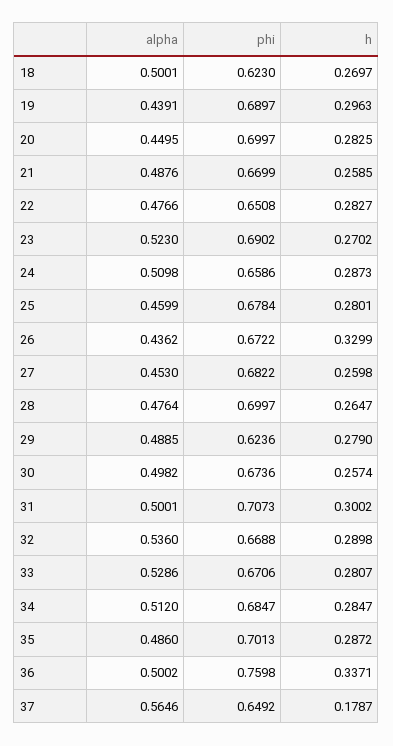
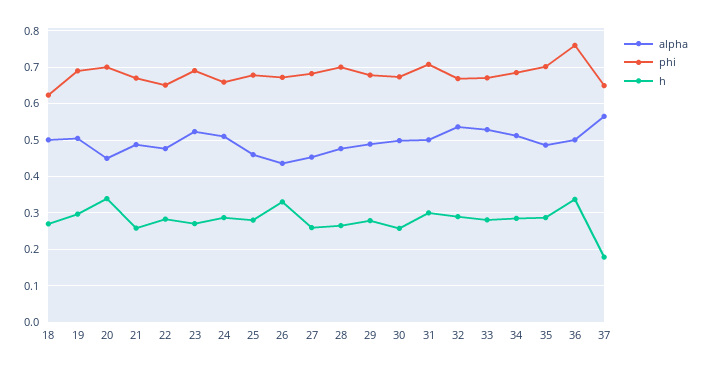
  {
    "alpha": {
      "18": 0.5001,
-     "19": 0.4391,
+     "19": 0.5,
      "20": 0.4495,
      "21": 0.4876,
      "22": 0.4766,
      "23": 0.523,
      "24": 0.5098,
      "25": 0.4599,
      "26": 0.4362,
      "27": 0.453,
      "28": 0.4764,
      "29": 0.4885,
      "30": 0.4982,
      "31": 0.5001,
      "32": 0.536,
      "33": 0.5286,
      "34": 0.512,
      "35": 0.486,
      "36": 0.5002,
      "37": 0.5646
    },
    "phi": {
      "18": 0.623,
      "19": 0.6897,
      "20": 0.6997,
      "21": 0.6699,
      "22": 0.6508,
      "23": 0.6902,
      "24": 0.6586,
      "25": 0.6784,
      "26": 0.6722,
      "27": 0.6822,
      "28": 0.6997,
-     "29": 0.6236,
+     "29": 0.68,
      "30": 0.6736,
      "31": 0.7073,
      "32": 0.6688,
      "33": 0.6706,
      "34": 0.6847,
      "35": 0.7013,
      "36": 0.7598,
      "37": 0.6492
    },
    "h": {
      "18": 0.2697,
      "19": 0.2963,
-     "20": 0.2825,
+     "20": 0.34,
      "21": 0.2585,
      "22": 0.2827,
      "23": 0.2702,
      "24": 0.2873,
      "25": 0.2801,
      "26": 0.3299,
      "27": 0.2598,
      "28": 0.2647,
      "29": 0.279,
      "30": 0.2574,
      "31": 0.3002,
      "32": 0.2898,
      "33": 0.2807,
      "34": 0.2847,
      "35": 0.2872,
      "36": 0.3371,
      "37": 0.1787
    }
  }

